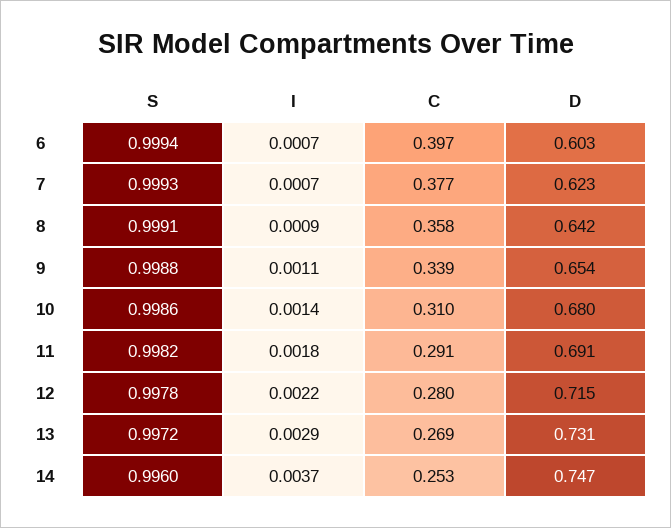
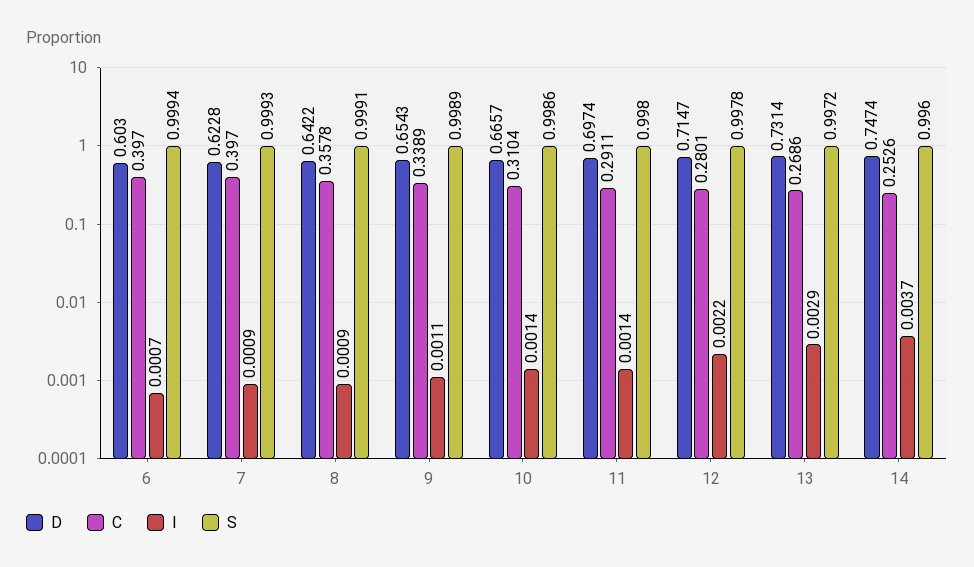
  {
    "S": {
      "6": 0.9994,
      "7": 0.9993,
      "8": 0.9991,
-     "9": 0.9988,
+     "9": 0.9989,
      "10": 0.9986,
-     "11": 0.9982,
+     "11": 0.998,
      "12": 0.9978,
      "13": 0.9972,
      "14": 0.996
    },
    "I": {
      "6": 0.0007,
-     "7": 0.0007,
+     "7": 0.0009,
      "8": 0.0009,
      "9": 0.0011,
      "10": 0.0014,
-     "11": 0.0018,
+     "11": 0.0014,
      "12": 0.0022,
      "13": 0.0029,
      "14": 0.0037
    },
    "C": {
      "6": 0.397,
-     "7": 0.377,
+     "7": 0.397,
      "8": 0.3578,
      "9": 0.3389,
      "10": 0.3104,
      "11": 0.2911,
      "12": 0.2801,
      "13": 0.2686,
      "14": 0.2526
    },
    "D": {
      "6": 0.603,
      "7": 0.6228,
      "8": 0.6422,
      "9": 0.6543,
-     "10": 0.68,
+     "10": 0.6657,
-     "11": 0.691,
+     "11": 0.6974,
      "12": 0.7147,
      "13": 0.7314,
      "14": 0.7474
    }
  }

